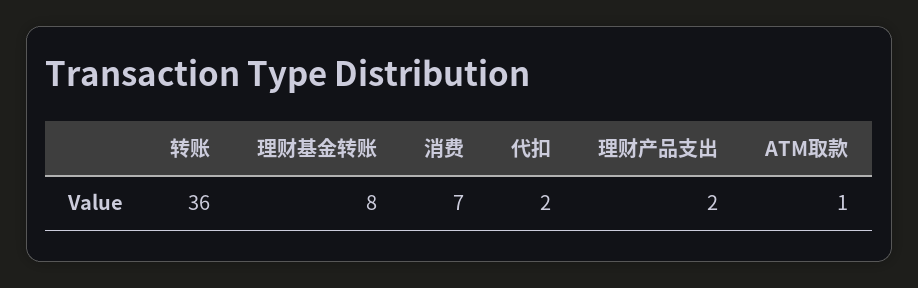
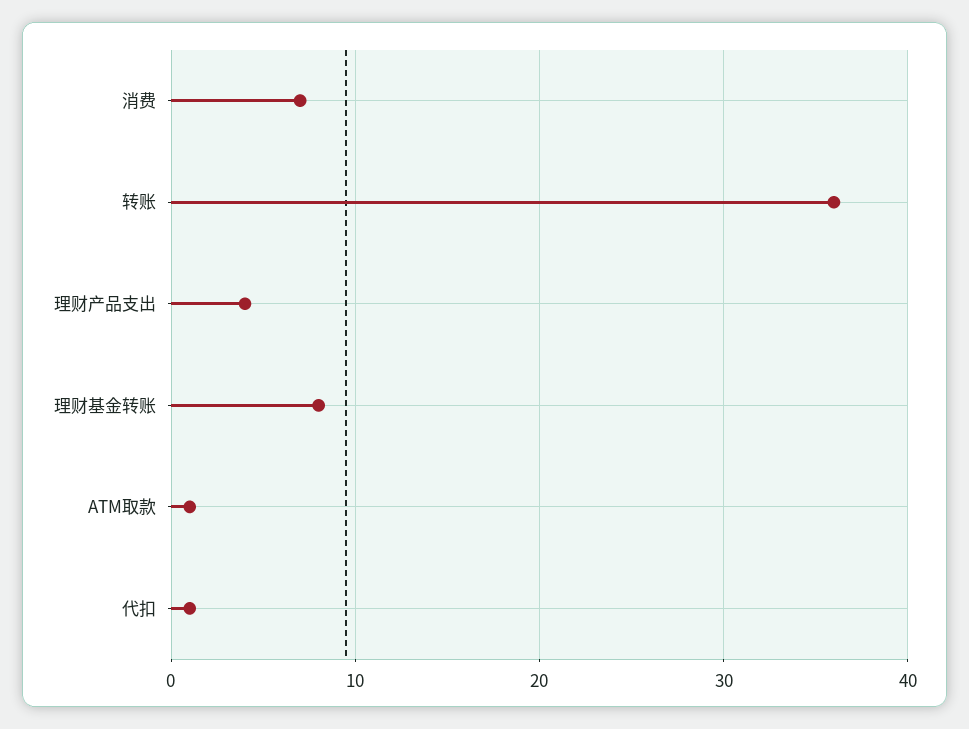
  {
    "转账": 36,
    "理财基金转账": 8,
    "消费": 7,
-   "代扣": 2,
+   "代扣": 1,
-   "理财产品支出": 2,
+   "理财产品支出": 4,
    "ATM取款": 1
  }

